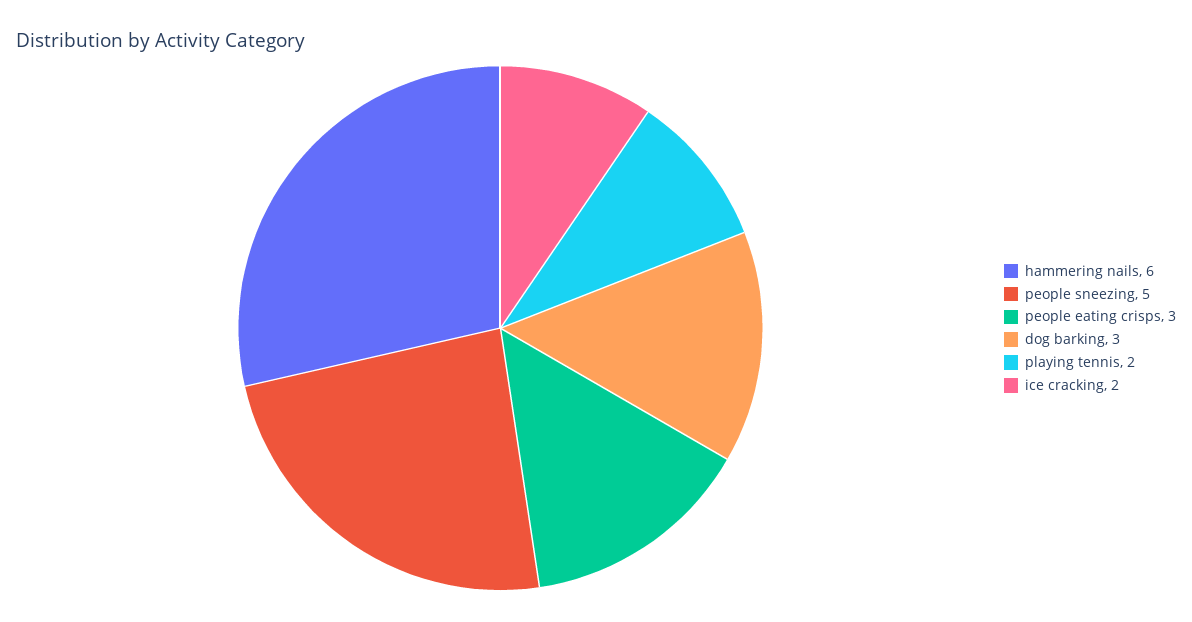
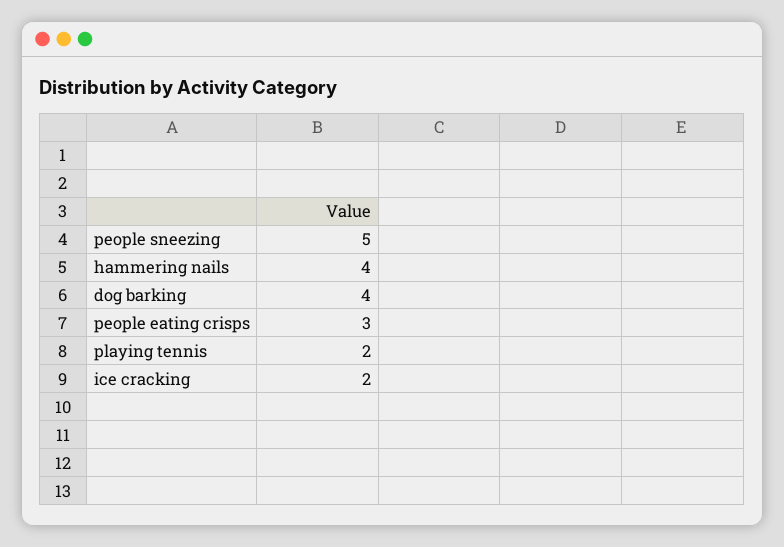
  {
-   "hammering nails": 6,
+   "hammering nails": 4,
    "people sneezing": 5,
    "people eating crisps": 3,
-   "dog barking": 3,
+   "dog barking": 4,
    "playing tennis": 2,
    "ice cracking": 2
  }

